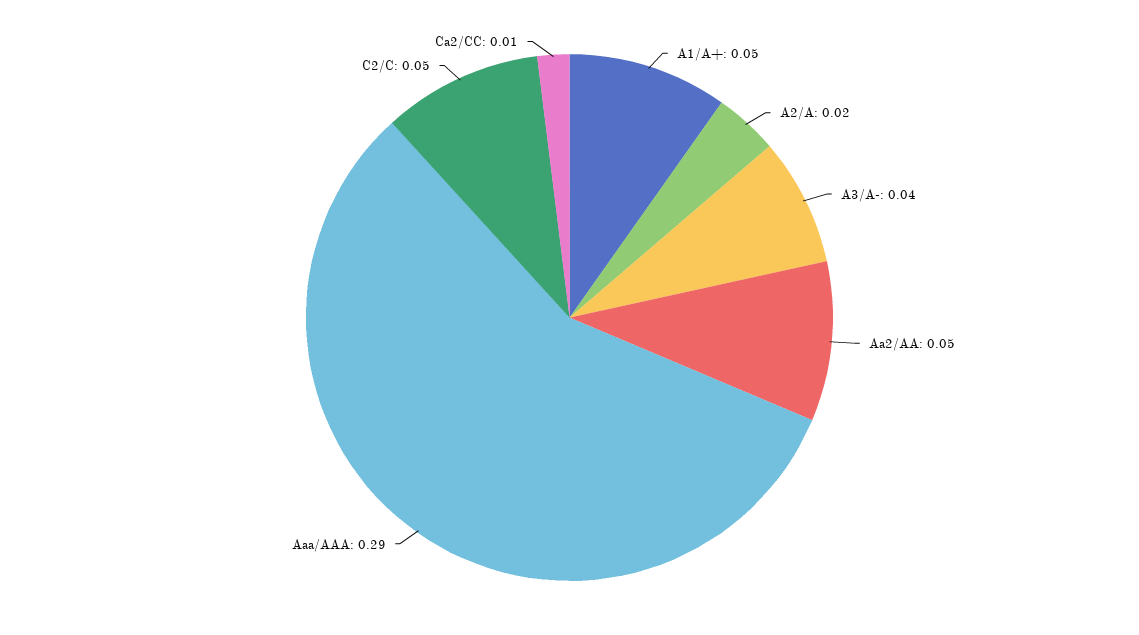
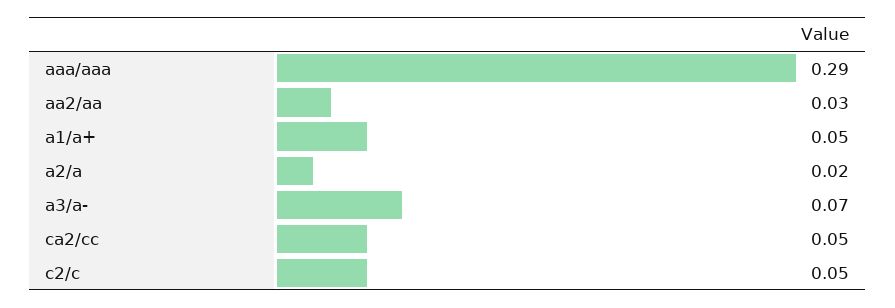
  {
    "A1/A+": 0.05,
    "A2/A": 0.02,
-   "A3/A-": 0.04,
+   "A3/A-": 0.07,
-   "Aa2/AA": 0.05,
+   "Aa2/AA": 0.03,
    "Aaa/AAA": 0.29,
    "C2/C": 0.05,
-   "Ca2/CC": 0.01
+   "Ca2/CC": 0.05
  }

